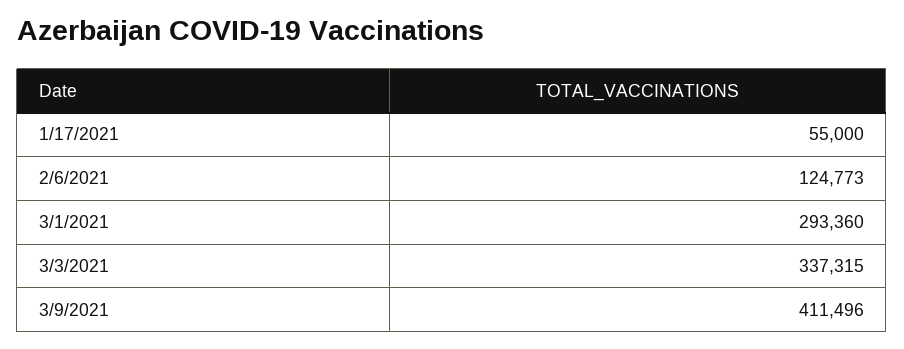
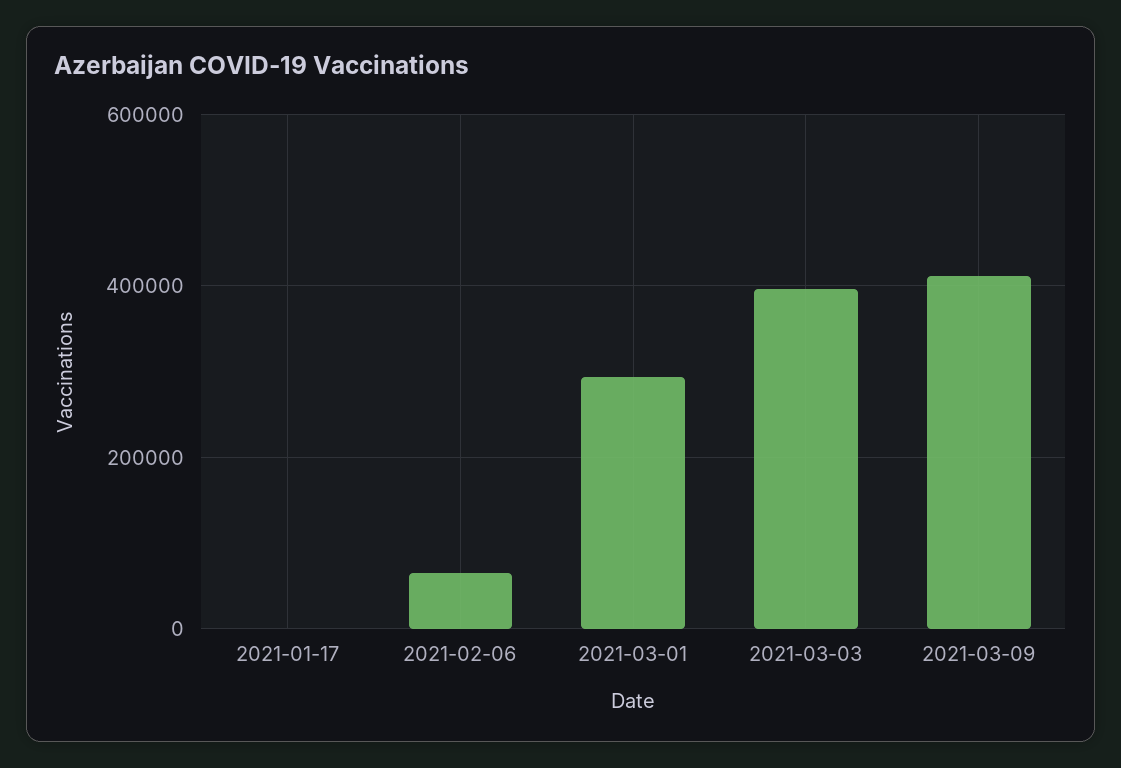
  {
-   "1/17/2021": 55000,
+   "1/17/2021": 0,
-   "2/6/2021": 124773,
+   "2/6/2021": 60000,
    "3/1/2021": 293360,
-   "3/3/2021": 337315,
+   "3/3/2021": 400000,
    "3/9/2021": 411496
  }

